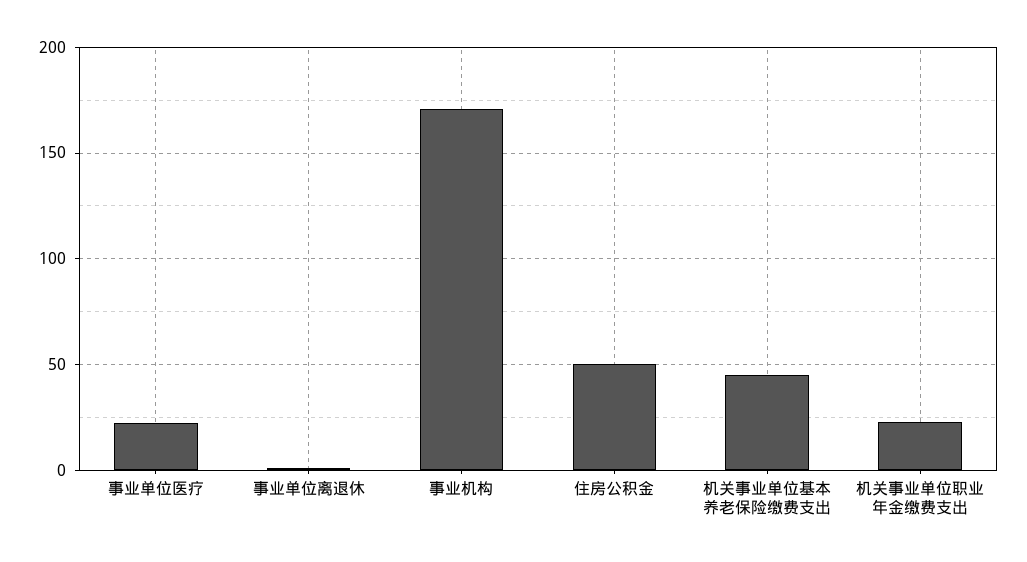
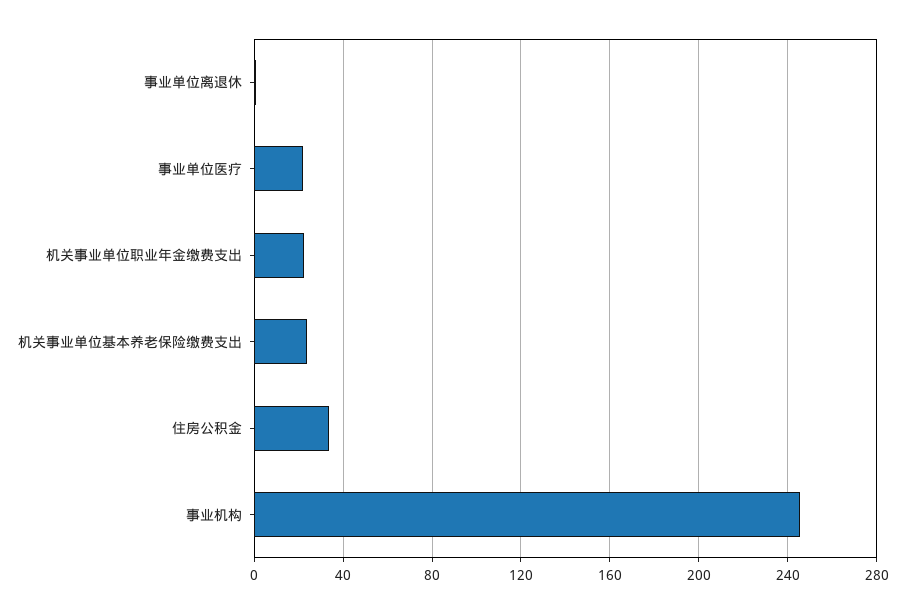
  {
    "事业单位医疗": 20,
    "事业单位离退休": 0,
-   "事业机构": 170,
+   "事业机构": 245,
-   "住房公积金": 50,
+   "住房公积金": 35,
-   "机关事业单位基本养老保险缴费支出": 45,
+   "机关事业单位基本养老保险缴费支出": 25,
    "机关事业单位职业年金缴费支出": 25
  }

